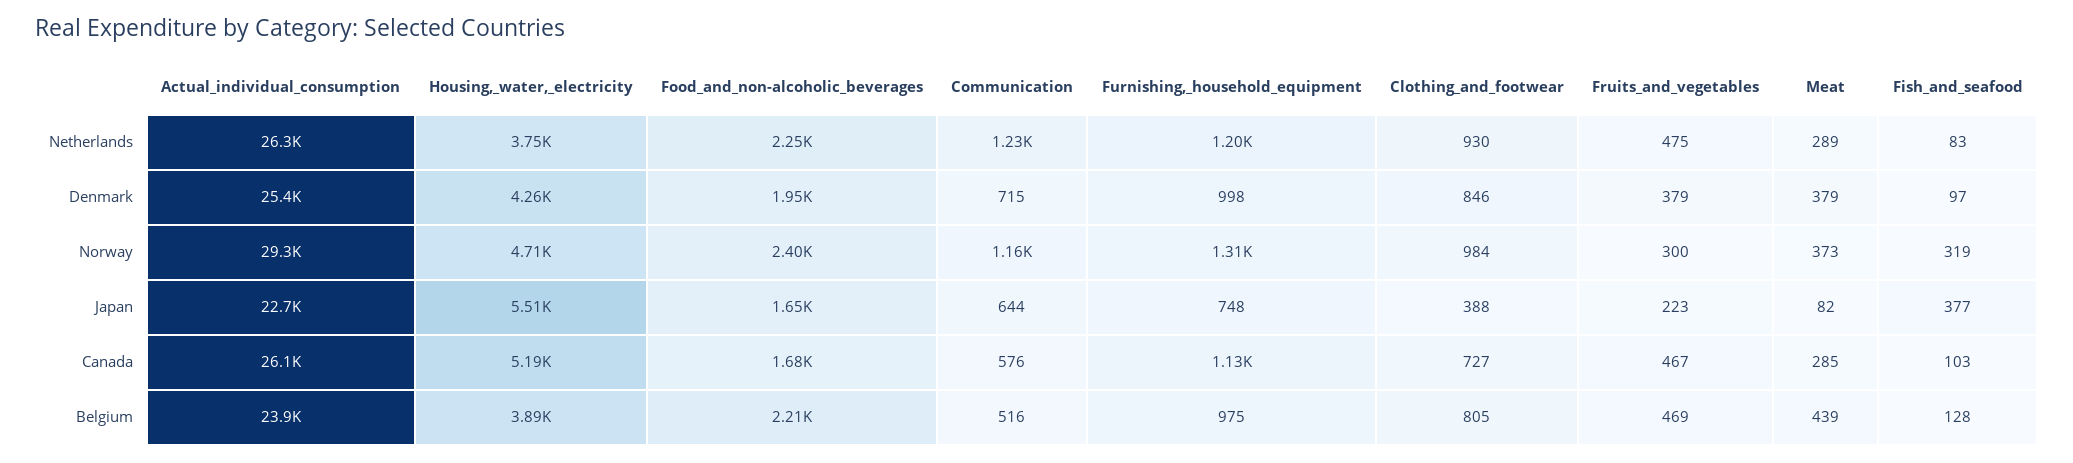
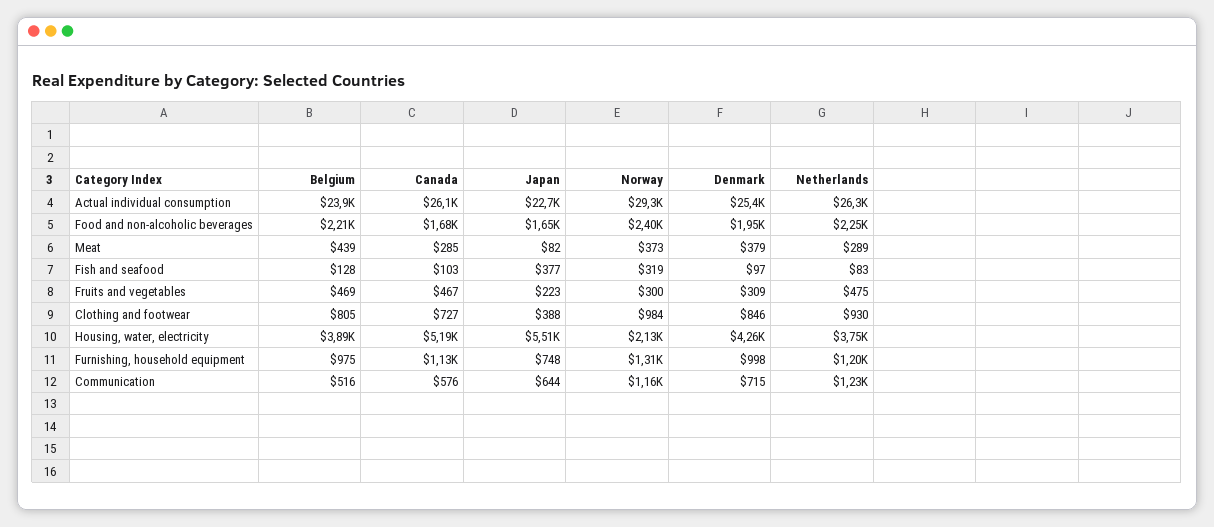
  {
    "Actual_individual_consumption": {
      "Netherlands": 26300,
      "Denmark": 25400,
      "Norway": 29300,
      "Japan": 22700,
      "Canada": 26100,
      "Belgium": 23900
    },
    "Housing,_water,_electricity": {
      "Netherlands": 3750,
      "Denmark": 4260,
-     "Norway": 4710,
+     "Norway": 2130,
      "Japan": 5510,
      "Canada": 5190,
      "Belgium": 3890
    },
    "Food_and_non-alcoholic_beverages": {
      "Netherlands": 2250,
      "Denmark": 1950,
      "Norway": 2400,
      "Japan": 1650,
      "Canada": 1680,
      "Belgium": 2210
    },
    "Communication": {
      "Netherlands": 1230,
      "Denmark": 715,
      "Norway": 1160,
      "Japan": 644,
      "Canada": 576,
      "Belgium": 516
    },
    "Furnishing,_household_equipment": {
      "Netherlands": 1200,
      "Denmark": 998,
      "Norway": 1310,
      "Japan": 748,
      "Canada": 1130,
      "Belgium": 975
    },
    "Clothing_and_footwear": {
      "Netherlands": 930,
      "Denmark": 846,
      "Norway": 984,
      "Japan": 388,
      "Canada": 727,
      "Belgium": 805
    },
    "Fruits_and_vegetables": {
      "Netherlands": 475,
-     "Denmark": 379,
+     "Denmark": 309,
      "Norway": 300,
      "Japan": 223,
      "Canada": 467,
      "Belgium": 469
    },
    "Meat": {
      "Netherlands": 289,
      "Denmark": 379,
      "Norway": 373,
      "Japan": 82,
      "Canada": 285,
      "Belgium": 439
    },
    "Fish_and_seafood": {
      "Netherlands": 83,
      "Denmark": 97,
      "Norway": 319,
      "Japan": 377,
      "Canada": 103,
      "Belgium": 128
    }
  }

